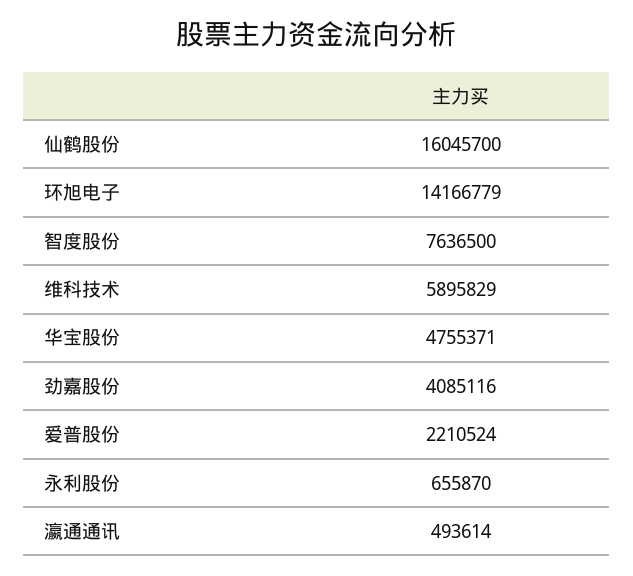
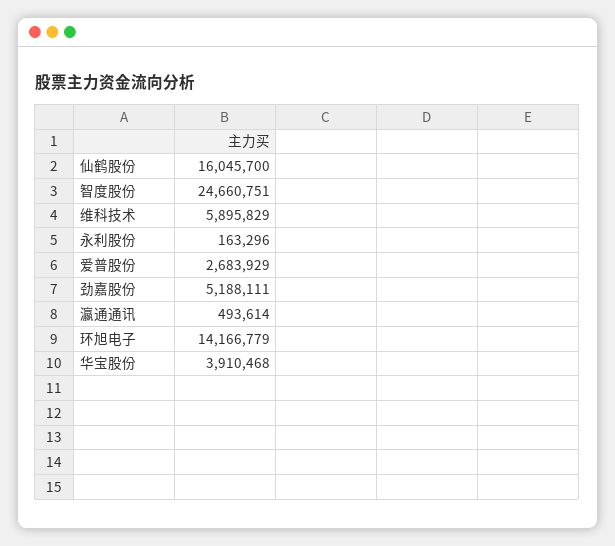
  {
    "仙鹤股份": 16045700,
    "环旭电子": 14166779,
-   "智度股份": 7636500,
+   "智度股份": 24660751,
    "维科技术": 5895829,
-   "华宝股份": 4755371,
+   "华宝股份": 3910468,
-   "劲嘉股份": 4085116,
+   "劲嘉股份": 5188111,
-   "爱普股份": 2210524,
+   "爱普股份": 2683929,
-   "永利股份": 655870,
+   "永利股份": 163296,
    "瀛通通讯": 493614
  }

